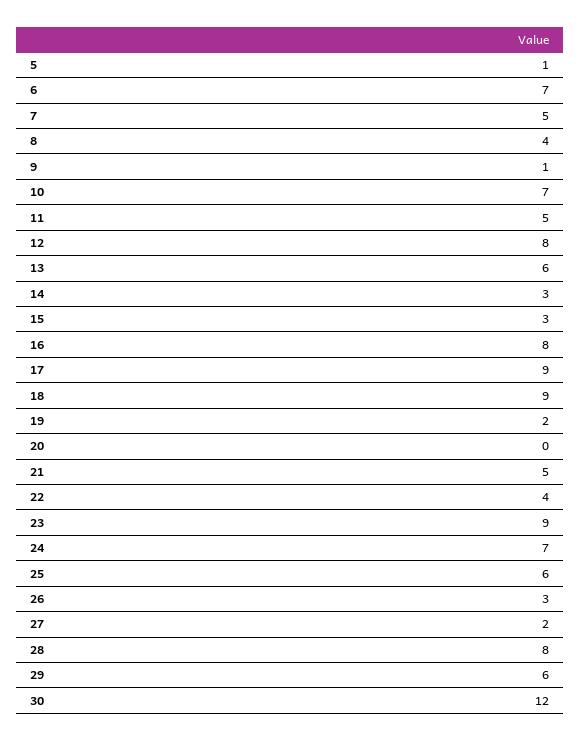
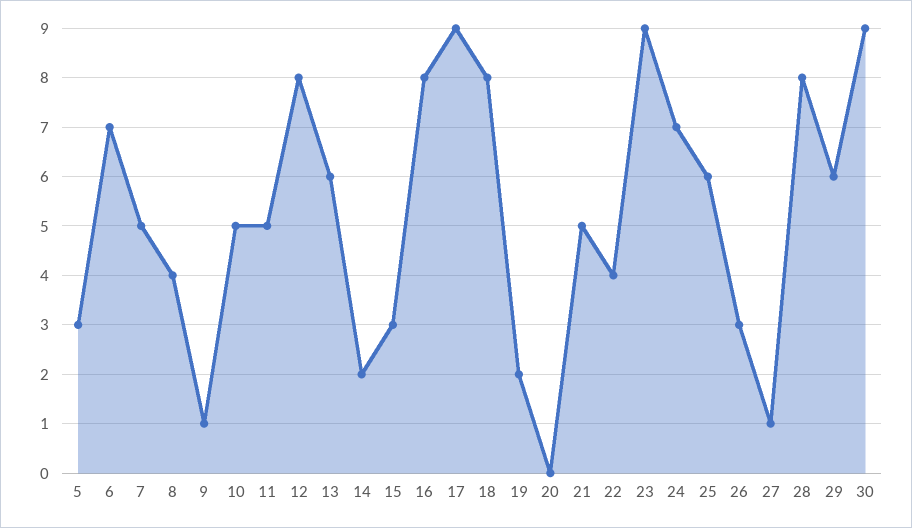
  {
-   "5": 1,
+   "5": 3,
    "6": 7,
    "7": 5,
    "8": 4,
    "9": 1,
-   "10": 7,
+   "10": 5,
    "11": 5,
    "12": 8,
    "13": 6,
-   "14": 3,
+   "14": 2,
    "15": 3,
    "16": 8,
    "17": 9,
-   "18": 9,
+   "18": 8,
    "19": 2,
    "20": 0,
    "21": 5,
    "22": 4,
    "23": 9,
    "24": 7,
    "25": 6,
    "26": 3,
-   "27": 2,
+   "27": 1,
    "28": 8,
    "29": 6,
-   "30": 12
+   "30": 9
  }

